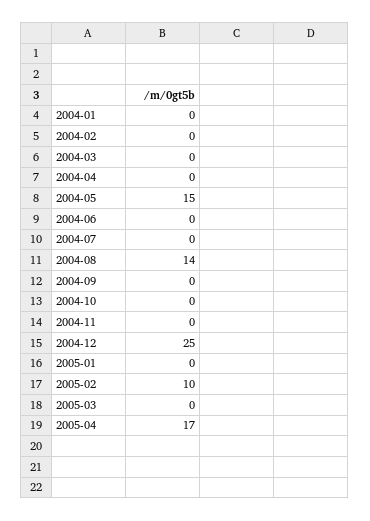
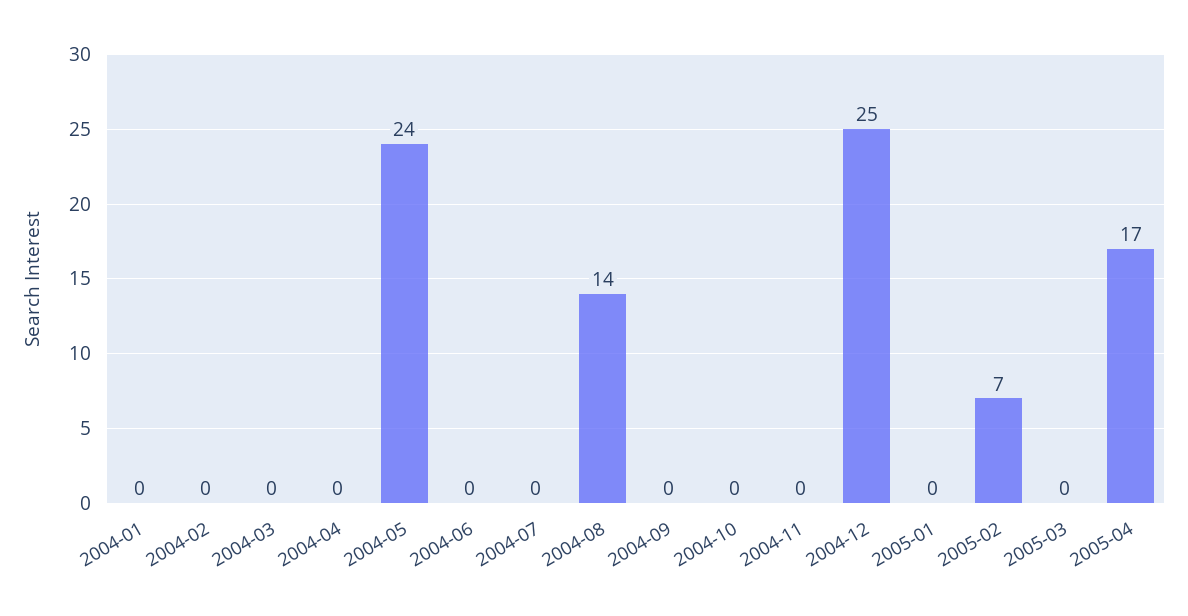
  {
    "2004-01": 0,
    "2004-02": 0,
    "2004-03": 0,
    "2004-04": 0,
-   "2004-05": 15,
+   "2004-05": 24,
    "2004-06": 0,
    "2004-07": 0,
    "2004-08": 14,
    "2004-09": 0,
    "2004-10": 0,
    "2004-11": 0,
    "2004-12": 25,
    "2005-01": 0,
-   "2005-02": 10,
+   "2005-02": 7,
    "2005-03": 0,
    "2005-04": 17
  }

